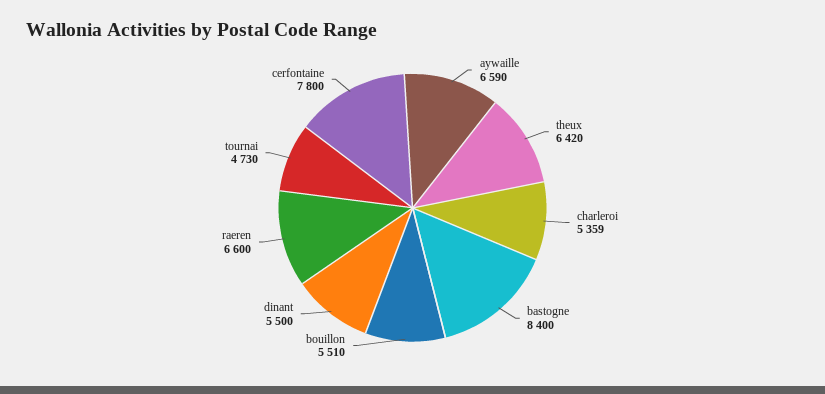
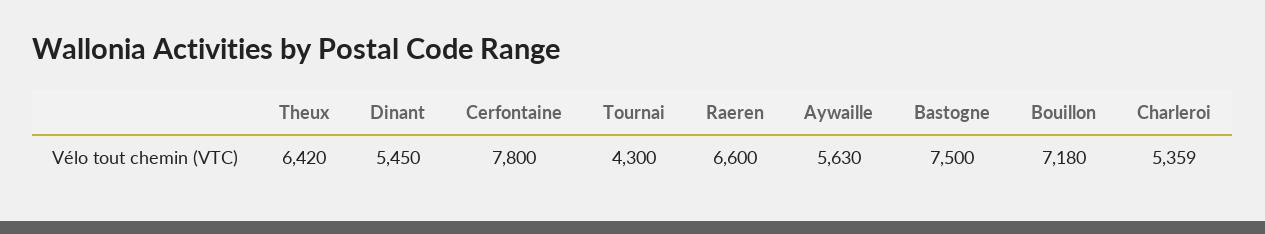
  {
-   "aywaille": 6590,
+   "aywaille": 5630,
    "theux": 6420,
    "charleroi": 5359,
-   "bastogne": 8400,
+   "bastogne": 7500,
-   "bouillon": 5510,
+   "bouillon": 7180,
-   "dinant": 5500,
+   "dinant": 5450,
    "raeren": 6600,
-   "tournai": 4730,
+   "tournai": 4300,
    "cerfontaine": 7800
  }

